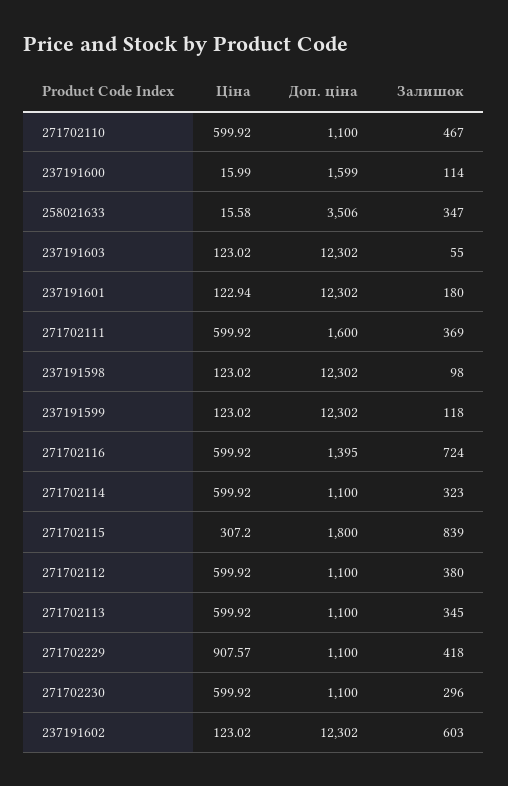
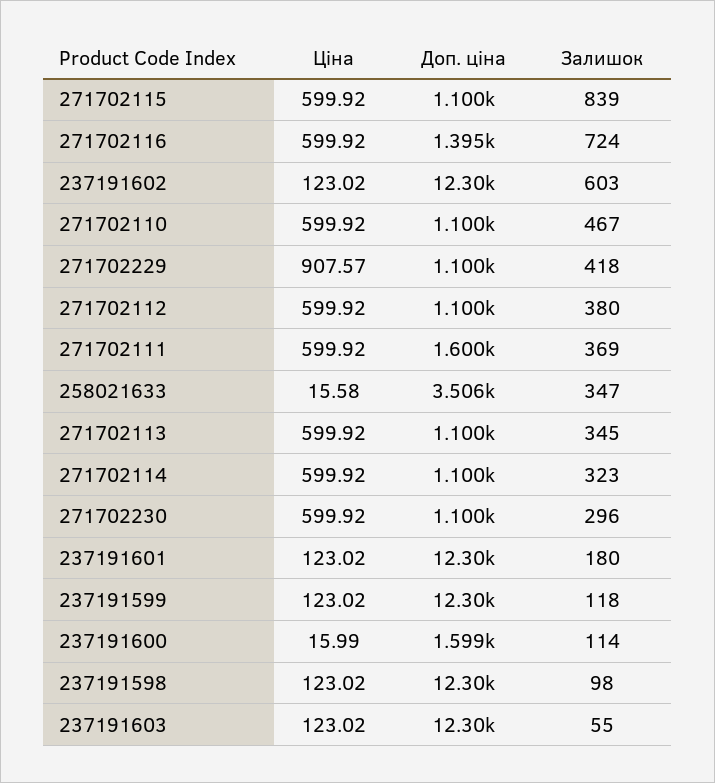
  {
    "Ціна": {
      "271702110": 599.92,
      "237191600": 15.99,
      "258021633": 15.58,
      "237191603": 123.02,
-     "237191601": 122.94,
+     "237191601": 123.02,
      "271702111": 599.92,
      "237191598": 123.02,
      "237191599": 123.02,
      "271702116": 599.92,
      "271702114": 599.92,
-     "271702115": 307.2,
+     "271702115": 599.92,
      "271702112": 599.92,
      "271702113": 599.92,
      "271702229": 907.57,
      "271702230": 599.92,
      "237191602": 123.02
    },
    "Доп. ціна": {
      "271702110": 1100,
      "237191600": 1599,
      "258021633": 3506,
      "237191603": 12302,
      "237191601": 12302,
      "271702111": 1600,
      "237191598": 12302,
      "237191599": 12302,
      "271702116": 1395,
      "271702114": 1100,
-     "271702115": 1800,
+     "271702115": 1100,
      "271702112": 1100,
      "271702113": 1100,
      "271702229": 1100,
      "271702230": 1100,
      "237191602": 12302
    },
    "Залишок": {
      "271702110": 467,
      "237191600": 114,
      "258021633": 347,
      "237191603": 55,
      "237191601": 180,
      "271702111": 369,
      "237191598": 98,
      "237191599": 118,
      "271702116": 724,
      "271702114": 323,
      "271702115": 839,
      "271702112": 380,
      "271702113": 345,
      "271702229": 418,
      "271702230": 296,
      "237191602": 603
    }
  }

